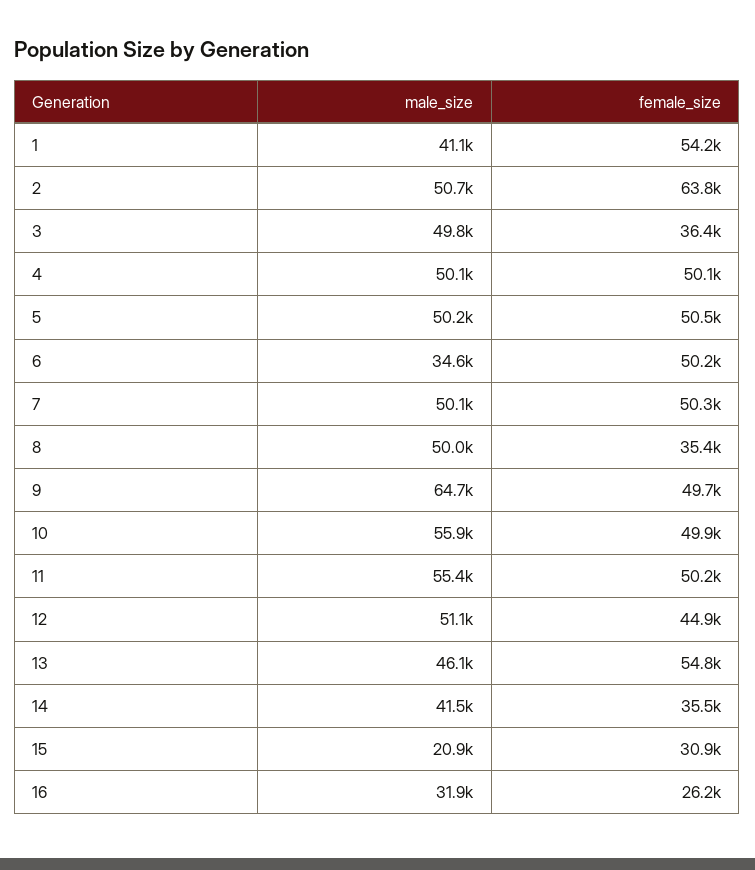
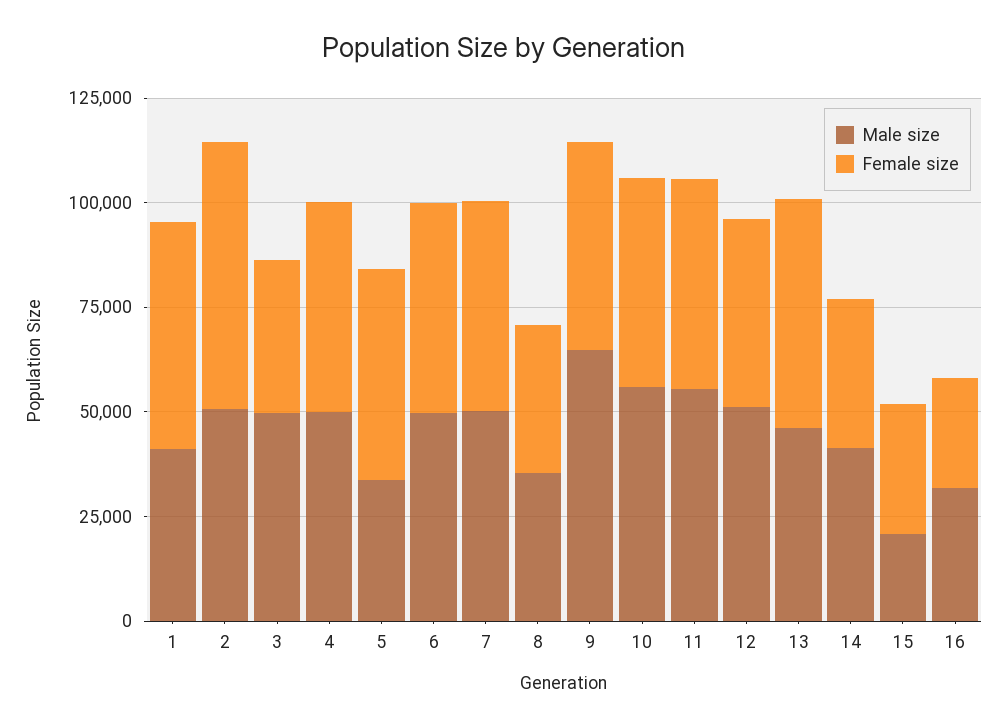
  {
    "male_size": {
      "1": 41100,
      "2": 50700,
      "3": 49800,
      "4": 50100,
-     "5": 50200,
+     "5": 35000,
-     "6": 34600,
+     "6": 50000,
      "7": 50100,
-     "8": 50000,
+     "8": 35000,
      "9": 64700,
      "10": 55900,
      "11": 55400,
      "12": 51100,
      "13": 46100,
      "14": 41500,
      "15": 20900,
      "16": 31900
    },
    "female_size": {
      "1": 54200,
      "2": 63800,
      "3": 36400,
      "4": 50100,
      "5": 50500,
      "6": 50200,
      "7": 50300,
      "8": 35400,
      "9": 49700,
      "10": 49900,
      "11": 50200,
      "12": 44900,
      "13": 54800,
      "14": 35500,
      "15": 30900,
      "16": 26200
    }
  }

